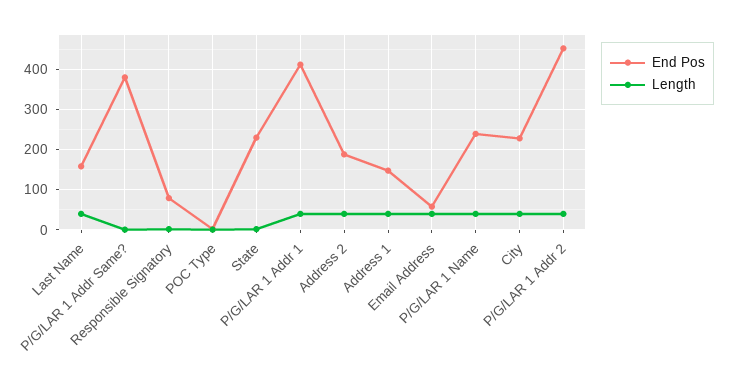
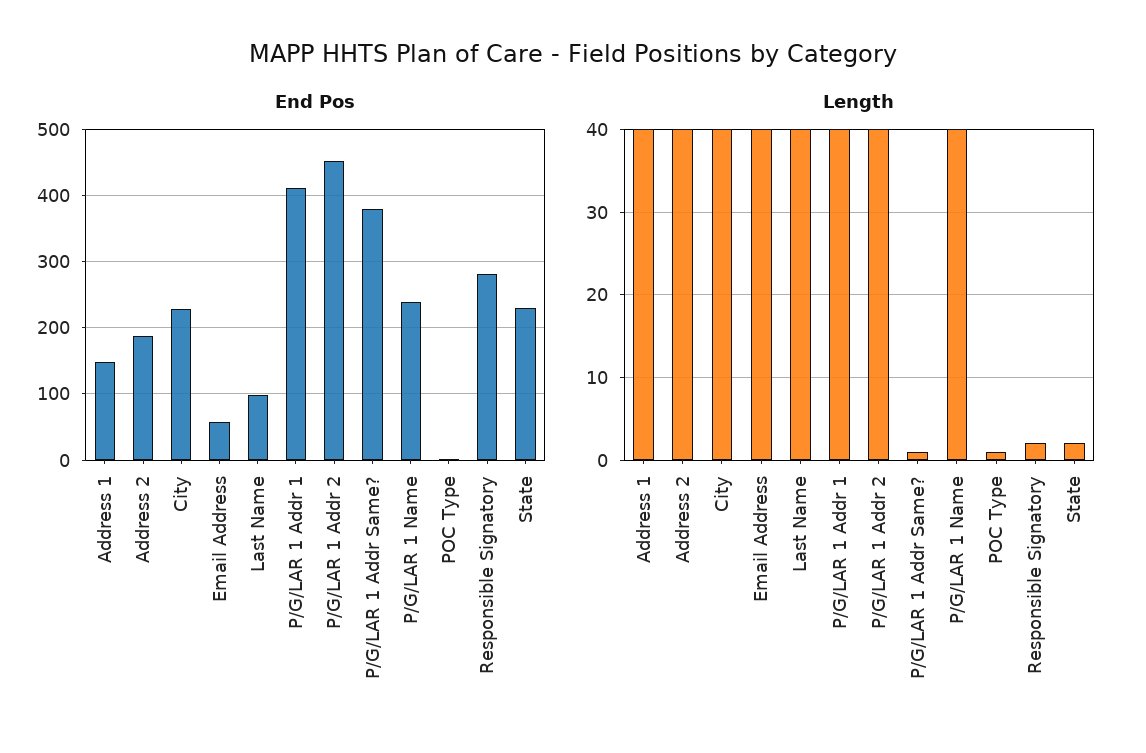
  {
    "End Pos": {
-     "Last Name": 160,
+     "Last Name": 100,
      "P/G/LAR 1 Addr Same?": 380,
-     "Responsible Signatory": 80,
+     "Responsible Signatory": 280,
      "POC Type": 0,
      "State": 230,
      "P/G/LAR 1 Addr 1": 410,
      "Address 2": 190,
      "Address 1": 150,
      "Email Address": 60,
      "P/G/LAR 1 Name": 240,
      "City": 230,
      "P/G/LAR 1 Addr 2": 450
    },
    "Length": {
      "Last Name": 40,
      "P/G/LAR 1 Addr Same?": 1,
      "Responsible Signatory": 2,
      "POC Type": 1,
      "State": 2,
      "P/G/LAR 1 Addr 1": 40,
      "Address 2": 40,
      "Address 1": 40,
      "Email Address": 40,
      "P/G/LAR 1 Name": 40,
      "City": 40,
      "P/G/LAR 1 Addr 2": 40
    }
  }

